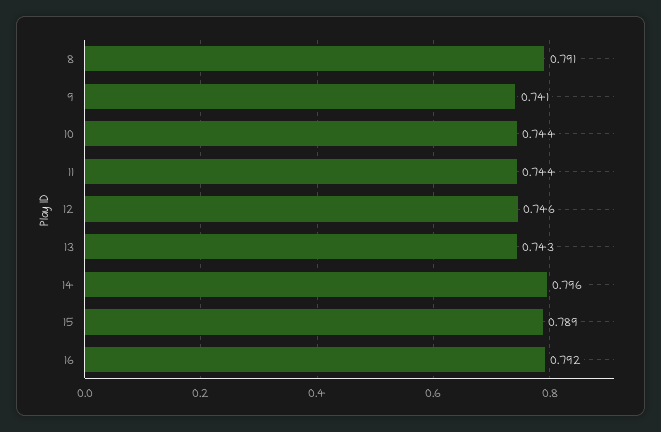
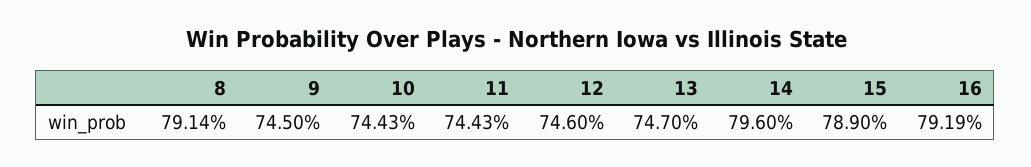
  {
    "8": 0.7914,
-   "9": 0.741,
+   "9": 0.745,
    "10": 0.7443,
    "11": 0.7443,
    "12": 0.746,
-   "13": 0.743,
+   "13": 0.747,
    "14": 0.796,
    "15": 0.789,
    "16": 0.7919
  }

